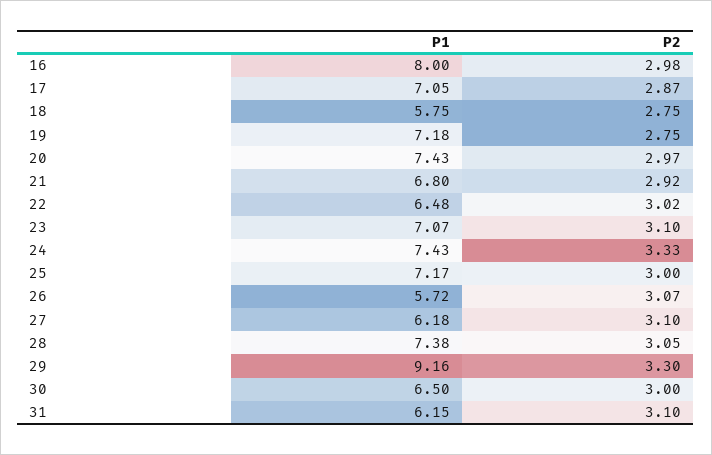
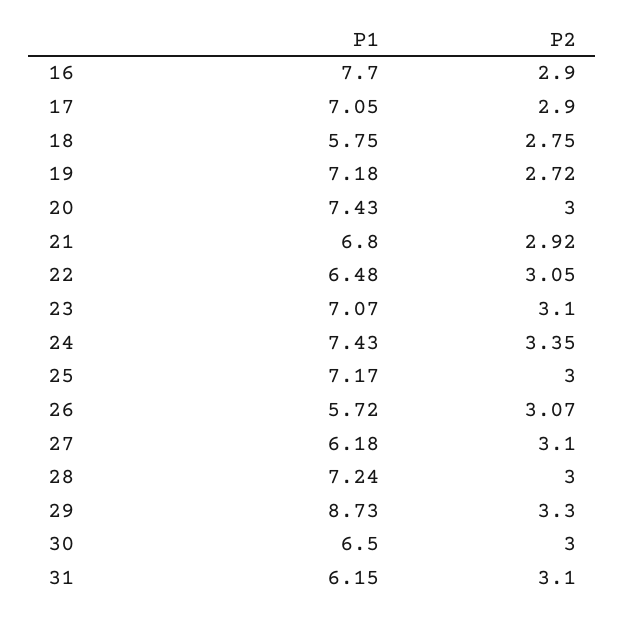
  {
    "P1": {
-     "16": 8,
+     "16": 7.7,
      "17": 7.05,
      "18": 5.75,
      "19": 7.18,
      "20": 7.43,
      "21": 6.8,
      "22": 6.48,
      "23": 7.07,
      "24": 7.43,
      "25": 7.17,
      "26": 5.72,
      "27": 6.18,
-     "28": 7.38,
+     "28": 7.24,
-     "29": 9.16,
+     "29": 8.73,
      "30": 6.5,
      "31": 6.15
    },
    "P2": {
-     "16": 2.98,
+     "16": 2.9,
-     "17": 2.87,
+     "17": 2.9,
      "18": 2.75,
-     "19": 2.75,
+     "19": 2.72,
-     "20": 2.97,
+     "20": 3,
      "21": 2.92,
-     "22": 3.02,
+     "22": 3.05,
      "23": 3.1,
-     "24": 3.33,
+     "24": 3.35,
      "25": 3,
      "26": 3.07,
      "27": 3.1,
-     "28": 3.05,
+     "28": 3,
      "29": 3.3,
      "30": 3,
      "31": 3.1
    }
  }

